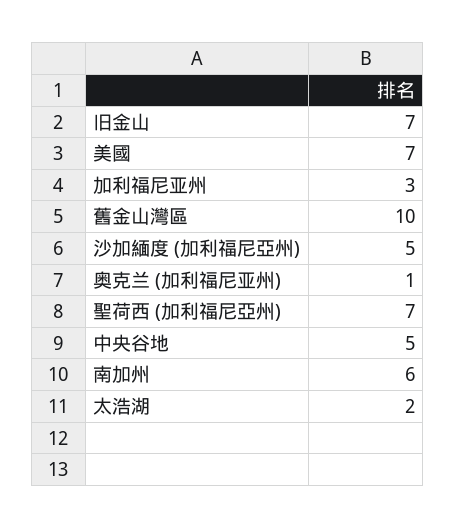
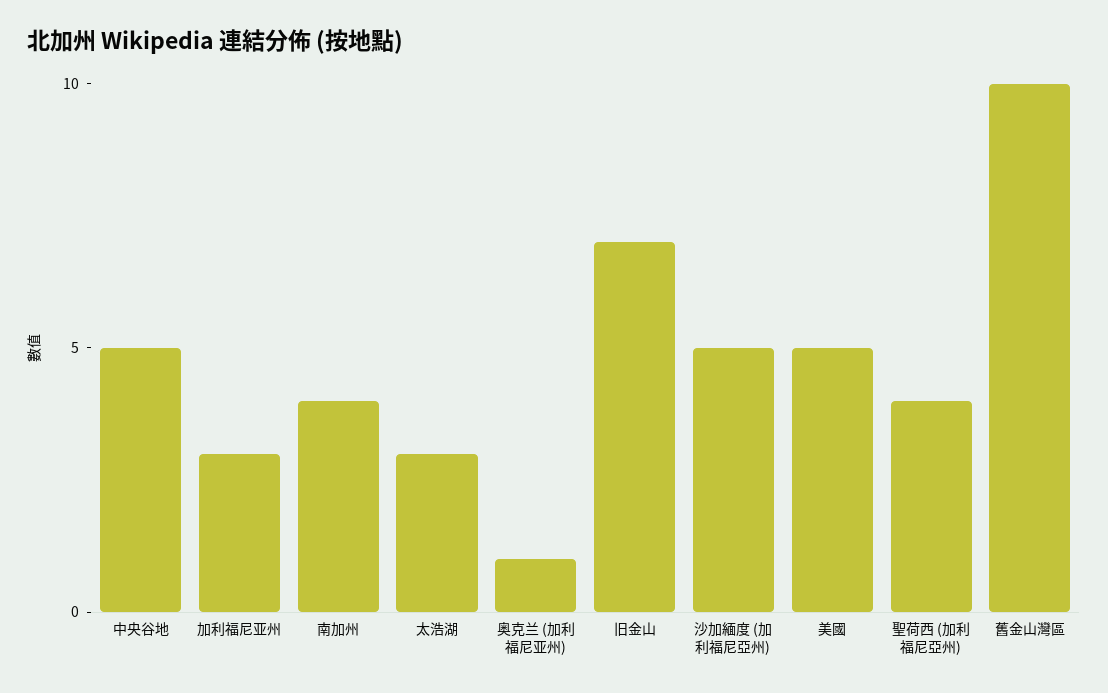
  {
    "旧金山": 7,
-   "美國": 7,
+   "美國": 5,
    "加利福尼亚州": 3,
    "舊金山灣區": 10,
    "沙加緬度 (加利福尼亞州)": 5,
    "奥克兰 (加利福尼亚州)": 1,
-   "聖荷西 (加利福尼亞州)": 7,
+   "聖荷西 (加利福尼亞州)": 4,
    "中央谷地": 5,
-   "南加州": 6,
+   "南加州": 4,
-   "太浩湖": 2
+   "太浩湖": 3
  }

